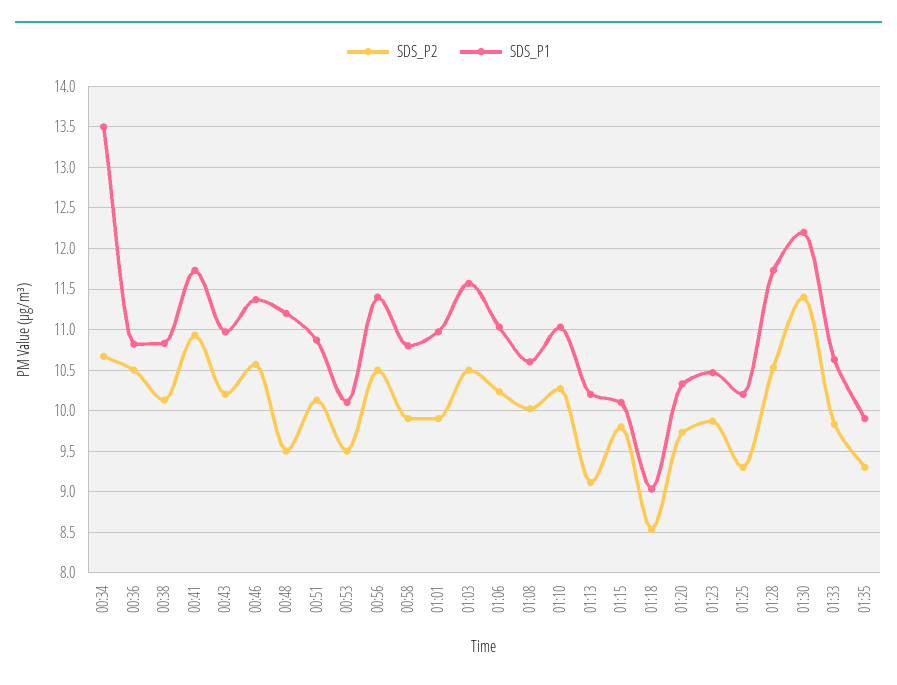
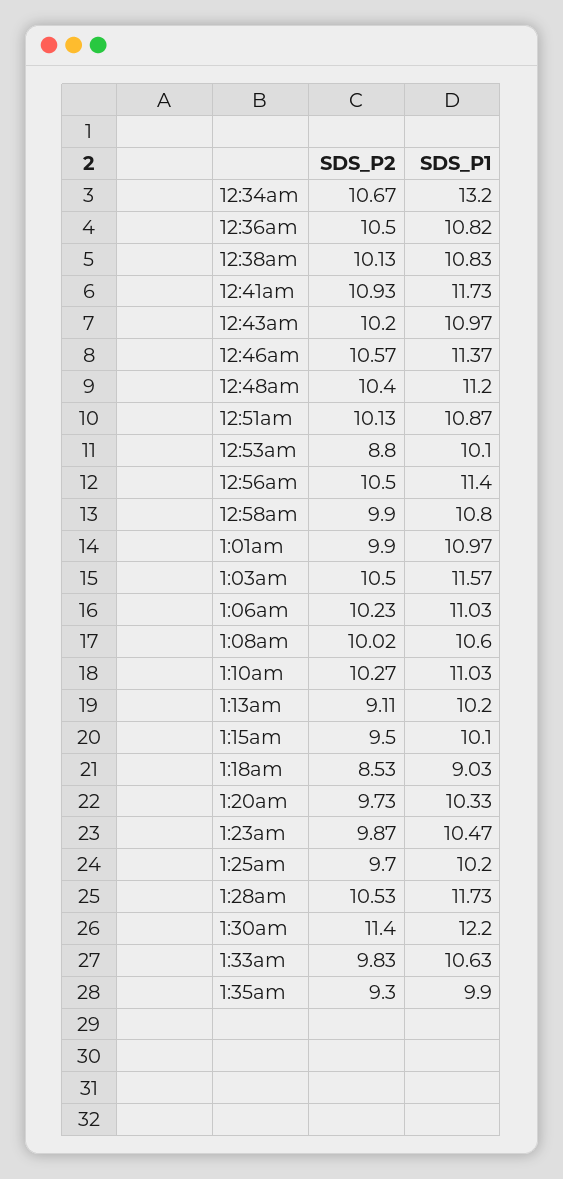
  {
    "SDS_P2": {
      "00:34": 10.67,
      "00:36": 10.5,
      "00:38": 10.13,
      "00:41": 10.93,
      "00:43": 10.2,
      "00:46": 10.57,
-     "00:48": 9.5,
+     "00:48": 10.4,
      "00:51": 10.13,
-     "00:53": 9.5,
+     "00:53": 8.8,
      "00:56": 10.5,
      "00:58": 9.9,
      "01:01": 9.9,
      "01:03": 10.5,
      "01:06": 10.23,
      "01:08": 10.02,
      "01:10": 10.27,
      "01:13": 9.11,
-     "01:15": 9.8,
+     "01:15": 9.5,
      "01:18": 8.53,
      "01:20": 9.73,
      "01:23": 9.87,
-     "01:25": 9.3,
+     "01:25": 9.7,
      "01:28": 10.53,
      "01:30": 11.4,
      "01:33": 9.83,
      "01:35": 9.3
    },
    "SDS_P1": {
-     "00:34": 13.5,
+     "00:34": 13.2,
      "00:36": 10.82,
      "00:38": 10.83,
      "00:41": 11.73,
      "00:43": 10.97,
      "00:46": 11.37,
      "00:48": 11.2,
      "00:51": 10.87,
      "00:53": 10.1,
      "00:56": 11.4,
      "00:58": 10.8,
      "01:01": 10.97,
      "01:03": 11.57,
      "01:06": 11.03,
      "01:08": 10.6,
      "01:10": 11.03,
      "01:13": 10.2,
      "01:15": 10.1,
      "01:18": 9.03,
      "01:20": 10.33,
      "01:23": 10.47,
      "01:25": 10.2,
      "01:28": 11.73,
      "01:30": 12.2,
      "01:33": 10.63,
      "01:35": 9.9
    }
  }

